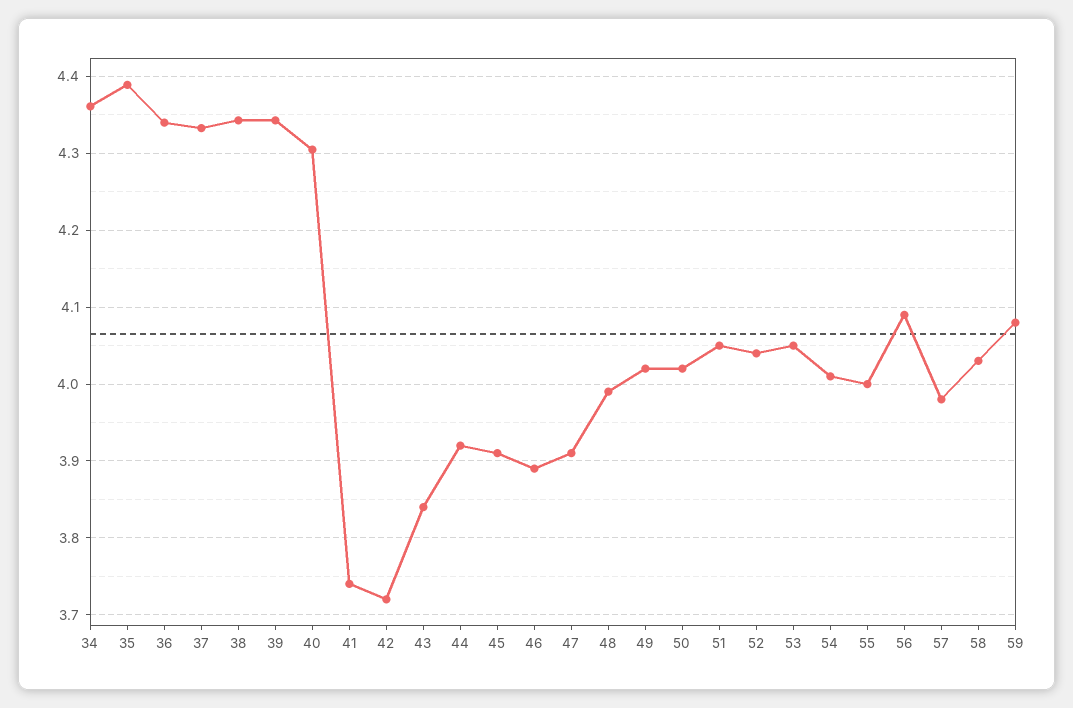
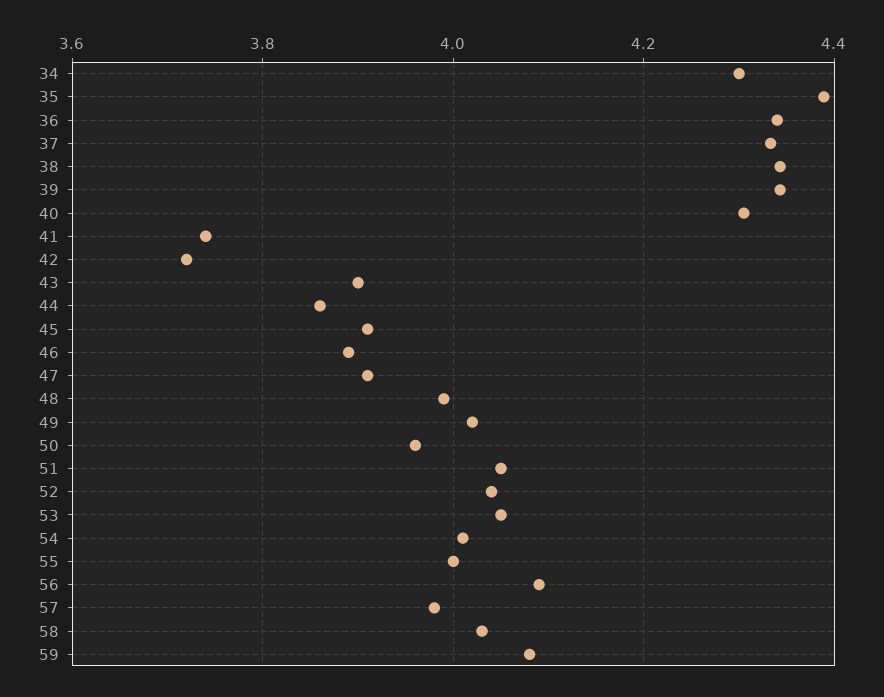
  {
-   "34": 4.36,
+   "34": 4.3,
    "35": 4.39,
    "36": 4.34,
    "37": 4.33,
    "38": 4.34,
    "39": 4.34,
    "40": 4.31,
    "41": 3.74,
    "42": 3.72,
-   "43": 3.84,
+   "43": 3.9,
-   "44": 3.92,
+   "44": 3.86,
    "45": 3.91,
    "46": 3.89,
    "47": 3.91,
    "48": 3.99,
    "49": 4.02,
-   "50": 4.02,
+   "50": 3.96,
    "51": 4.05,
    "52": 4.04,
    "53": 4.05,
    "54": 4.01,
    "55": 4,
    "56": 4.09,
    "57": 3.98,
    "58": 4.03,
    "59": 4.08
  }

